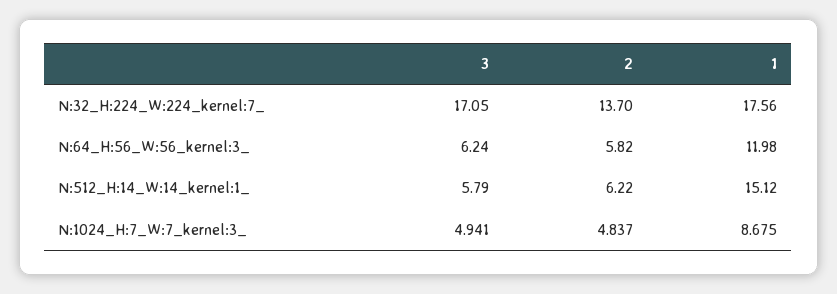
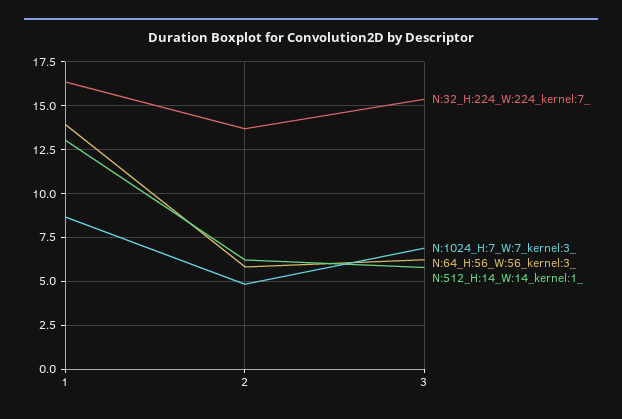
  {
    "N:32_H:224_W:224_kernel:7_": {
-     "3": 17.05,
+     "3": 15.5,
      "2": 13.7,
-     "1": 17.56
+     "1": 16.5
    },
    "N:64_H:56_W:56_kernel:3_": {
      "3": 6.24,
      "2": 5.82,
-     "1": 11.98
+     "1": 14
    },
    "N:512_H:14_W:14_kernel:1_": {
      "3": 5.79,
      "2": 6.22,
-     "1": 15.12
+     "1": 13
    },
    "N:1024_H:7_W:7_kernel:3_": {
-     "3": 4.941,
+     "3": 7,
      "2": 4.837,
      "1": 8.675
    }
  }

